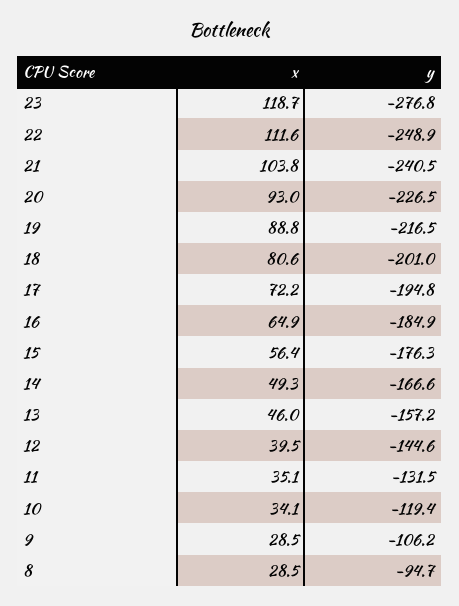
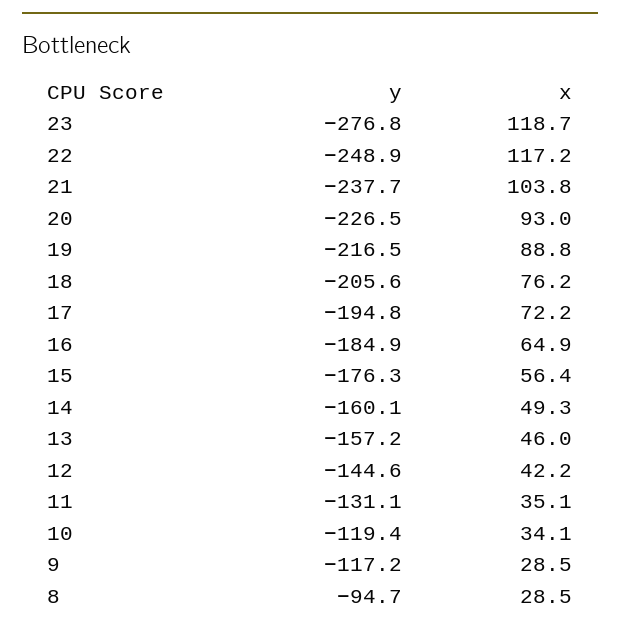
  {
    "x": {
      "23": 118.7,
-     "22": 111.6,
+     "22": 117.2,
      "21": 103.8,
      "20": 93,
      "19": 88.8,
-     "18": 80.6,
+     "18": 76.2,
      "17": 72.2,
      "16": 64.9,
      "15": 56.4,
      "14": 49.3,
      "13": 46,
-     "12": 39.5,
+     "12": 42.2,
      "11": 35.1,
      "10": 34.1,
      "9": 28.5,
      "8": 28.5
    },
    "y": {
      "23": -276.8,
      "22": -248.9,
-     "21": -240.5,
+     "21": -237.7,
      "20": -226.5,
      "19": -216.5,
-     "18": -201,
+     "18": -205.6,
      "17": -194.8,
      "16": -184.9,
      "15": -176.3,
-     "14": -166.6,
+     "14": -160.1,
      "13": -157.2,
      "12": -144.6,
-     "11": -131.5,
+     "11": -131.1,
      "10": -119.4,
-     "9": -106.2,
+     "9": -117.2,
      "8": -94.7
    }
  }

